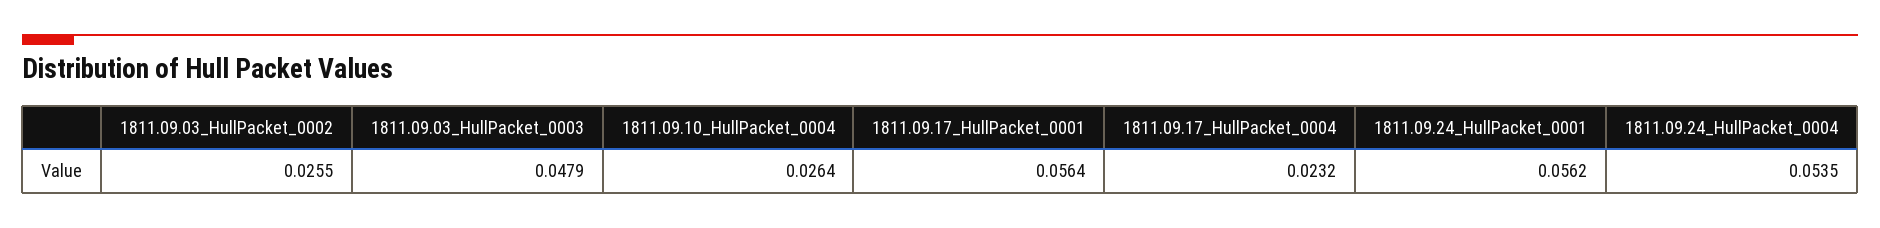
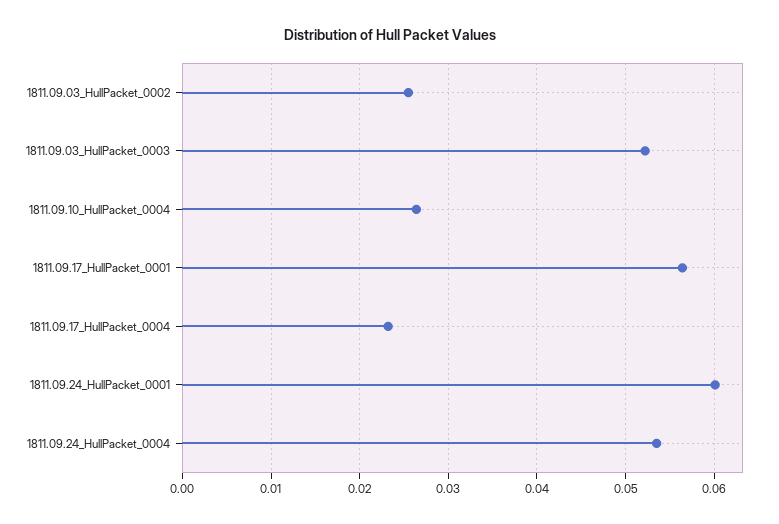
  {
    "1811.09.03_HullPacket_0002": 0.0255,
-   "1811.09.03_HullPacket_0003": 0.0479,
+   "1811.09.03_HullPacket_0003": 0.052,
    "1811.09.10_HullPacket_0004": 0.0264,
    "1811.09.17_HullPacket_0001": 0.0564,
    "1811.09.17_HullPacket_0004": 0.0232,
-   "1811.09.24_HullPacket_0001": 0.0562,
+   "1811.09.24_HullPacket_0001": 0.06,
    "1811.09.24_HullPacket_0004": 0.0535
  }

